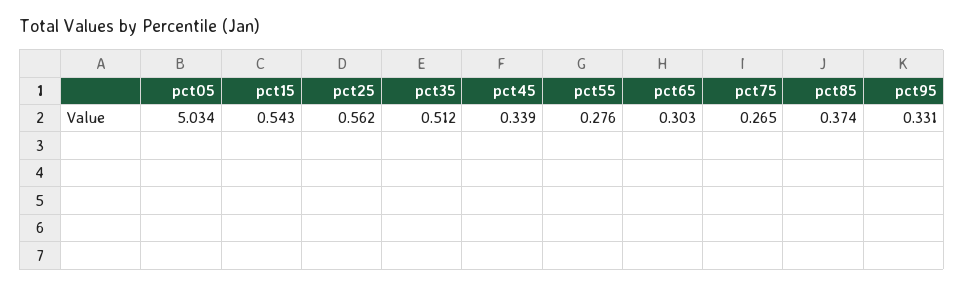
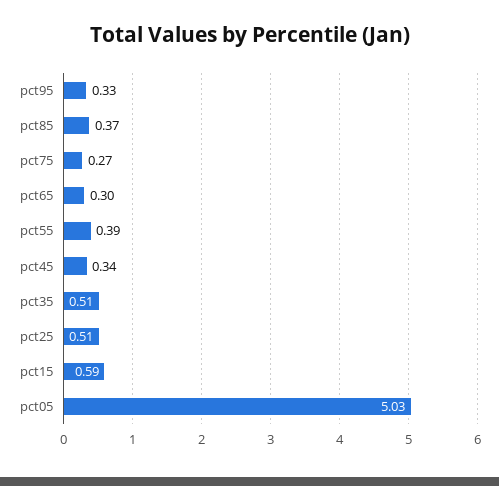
  {
    "pct05": 5.034,
-   "pct15": 0.543,
+   "pct15": 0.59,
-   "pct25": 0.562,
+   "pct25": 0.51,
    "pct35": 0.512,
    "pct45": 0.339,
-   "pct55": 0.276,
+   "pct55": 0.39,
    "pct65": 0.303,
    "pct75": 0.265,
    "pct85": 0.374,
    "pct95": 0.331
  }

